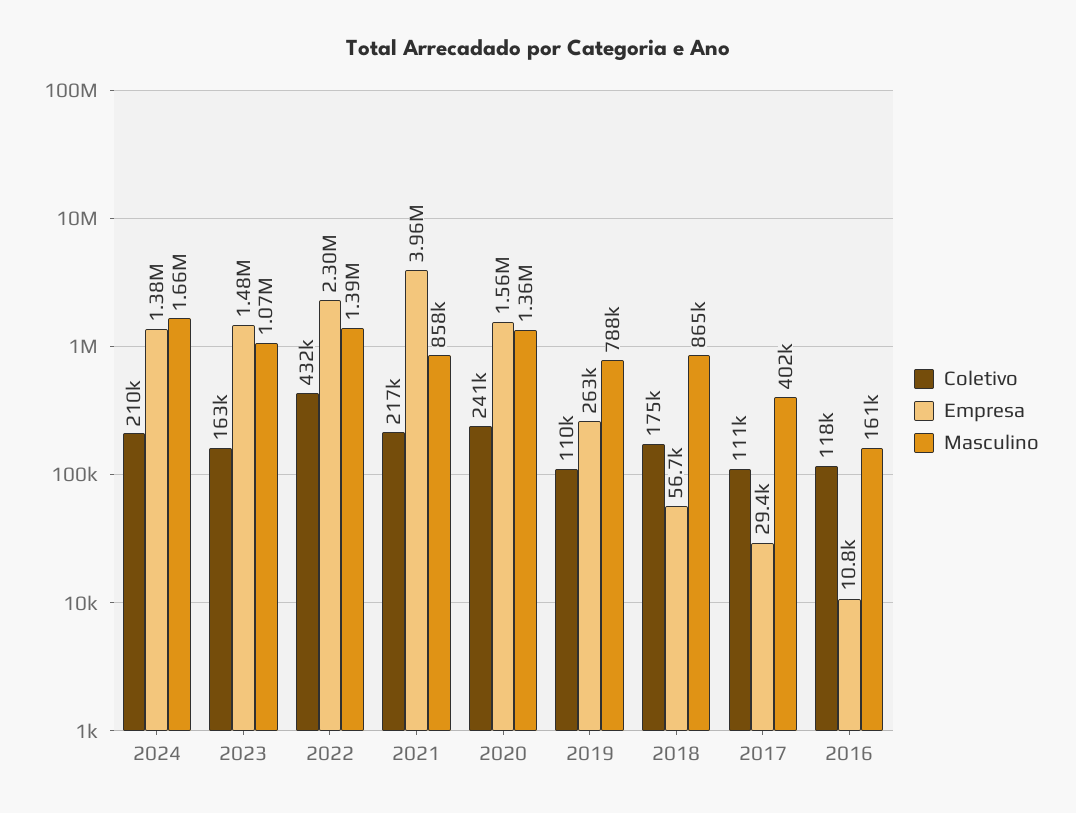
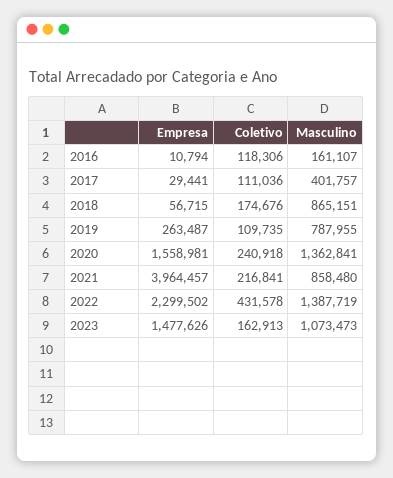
  {
    "Coletivo": {
-     "2024": 210000,
      "2023": 162913,
      "2022": 431578,
      "2021": 216841,
      "2020": 240918,
      "2019": 109735,
      "2018": 174676,
      "2017": 111036,
      "2016": 118306
    },
    "Empresa": {
-     "2024": 1380000,
      "2023": 1477626,
      "2022": 2299502,
      "2021": 3964457,
      "2020": 1558981,
      "2019": 263487,
      "2018": 56715,
      "2017": 29441,
      "2016": 10794
    },
    "Masculino": {
-     "2024": 1660000,
      "2023": 1073473,
      "2022": 1387719,
      "2021": 858480,
      "2020": 1362841,
      "2019": 787955,
      "2018": 865151,
      "2017": 401757,
      "2016": 161107
    }
  }

